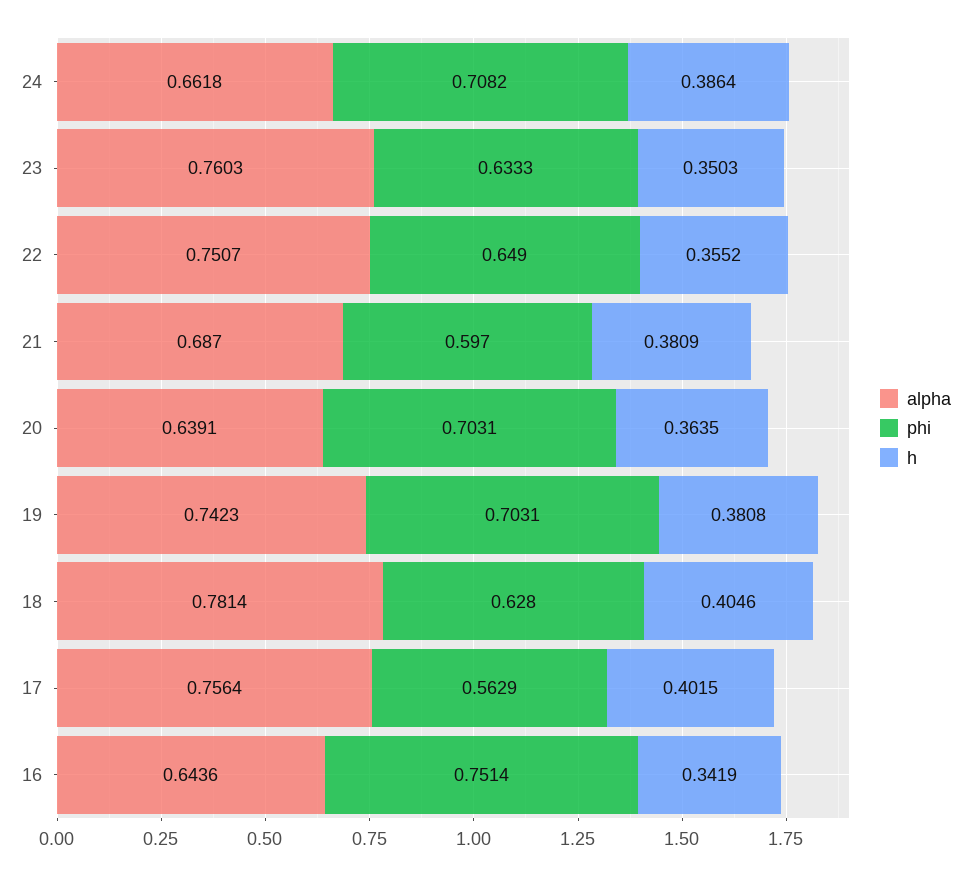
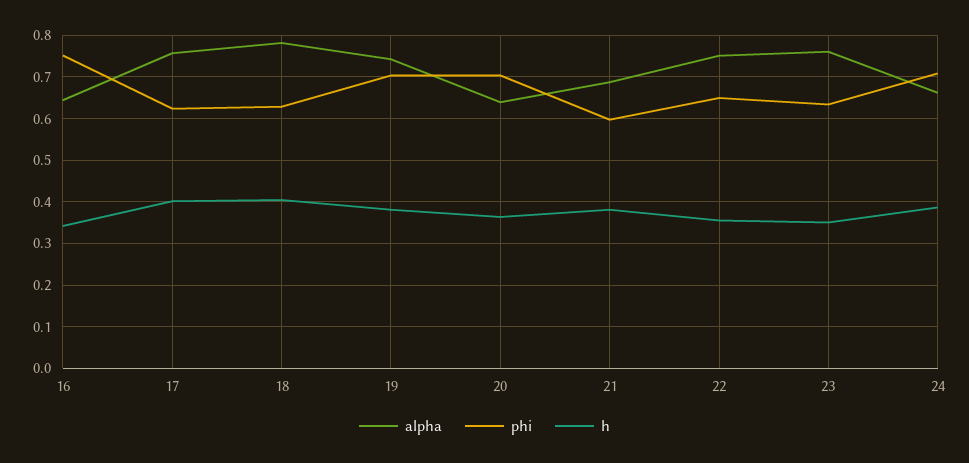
  {
    "alpha": {
      "24": 0.6618,
      "23": 0.7603,
      "22": 0.7507,
      "21": 0.687,
      "20": 0.6391,
      "19": 0.7423,
      "18": 0.7814,
      "17": 0.7564,
      "16": 0.6436
    },
    "phi": {
      "24": 0.7082,
      "23": 0.6333,
      "22": 0.649,
      "21": 0.597,
      "20": 0.7031,
      "19": 0.7031,
      "18": 0.628,
-     "17": 0.5629,
+     "17": 0.62,
      "16": 0.7514
    },
    "h": {
      "24": 0.3864,
      "23": 0.3503,
      "22": 0.3552,
      "21": 0.3809,
      "20": 0.3635,
      "19": 0.3808,
      "18": 0.4046,
      "17": 0.4015,
      "16": 0.3419
    }
  }

